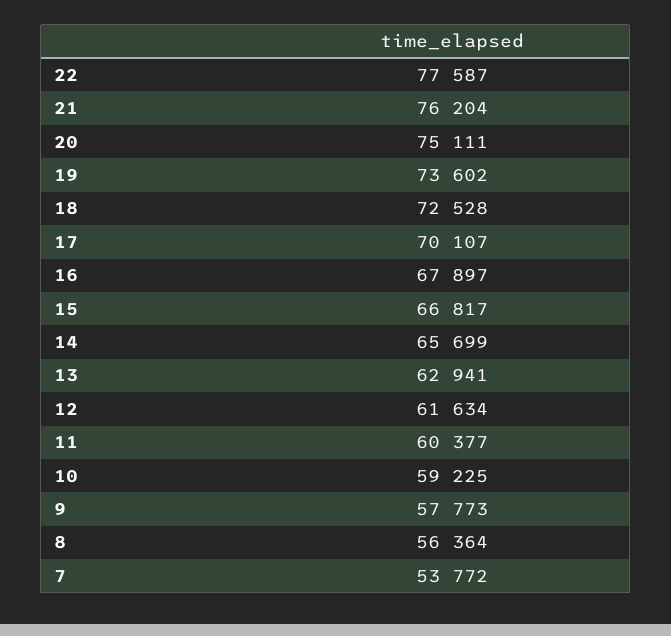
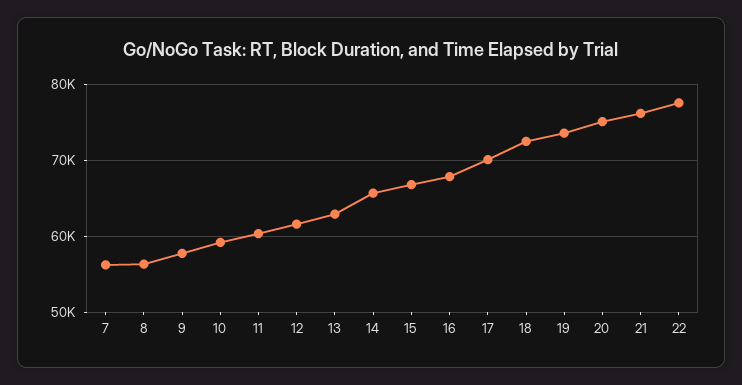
  {
    "22": 77587,
    "21": 76204,
    "20": 75111,
    "19": 73602,
    "18": 72528,
    "17": 70107,
    "16": 67897,
    "15": 66817,
    "14": 65699,
    "13": 62941,
    "12": 61634,
    "11": 60377,
    "10": 59225,
    "9": 57773,
    "8": 56364,
-   "7": 53772
+   "7": 56000
  }

